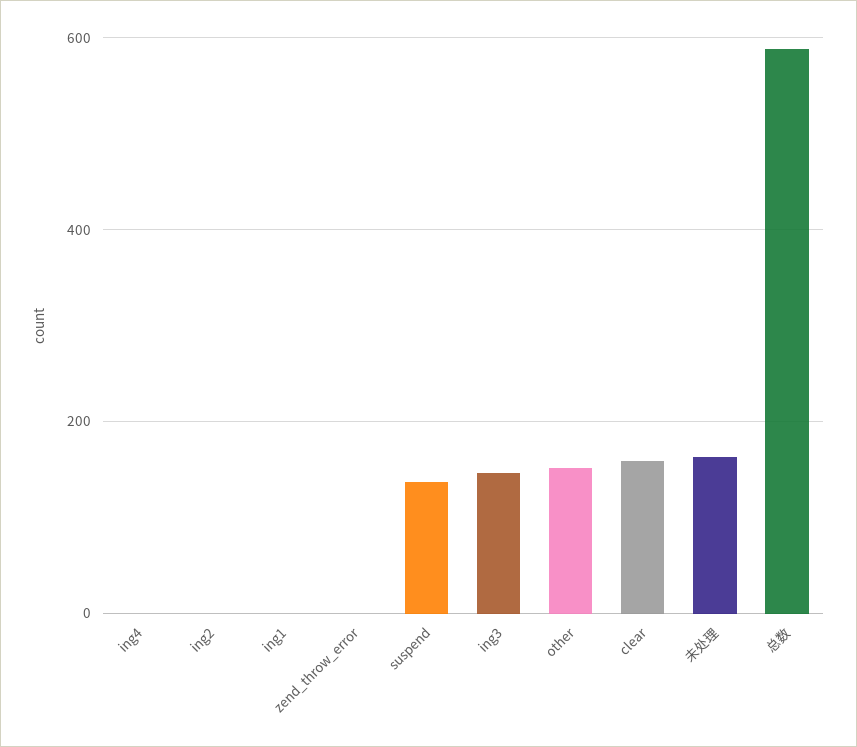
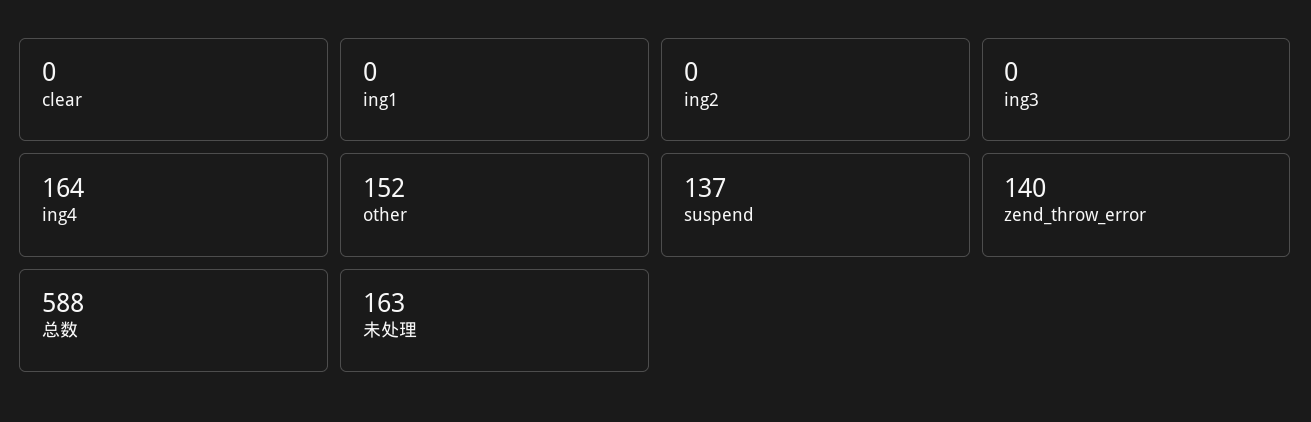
  {
-   "ing4": 0,
+   "ing4": 164,
    "ing2": 0,
    "ing1": 0,
-   "zend_throw_error": 0,
+   "zend_throw_error": 140,
    "suspend": 137,
-   "ing3": 140,
+   "ing3": 0,
    "other": 152,
-   "clear": 160,
+   "clear": 0,
    "未处理": 163,
    "总数": 588
  }

